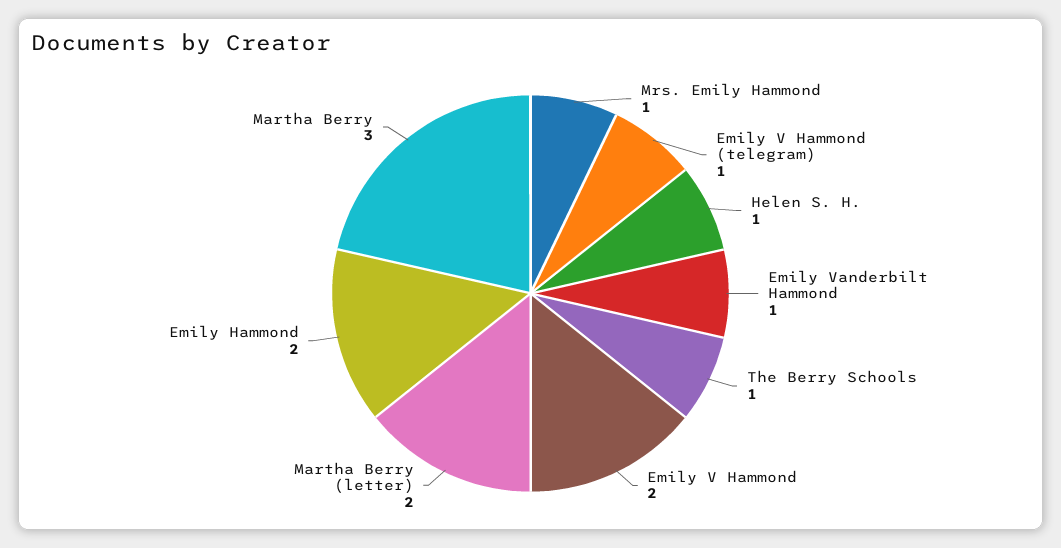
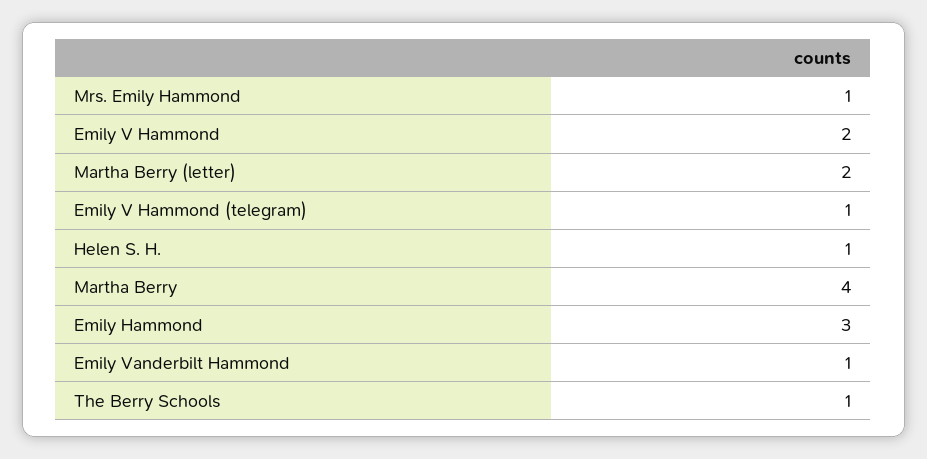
  {
    "Mrs. Emily Hammond": 1,
    "Emily V Hammond (telegram)": 1,
    "Helen S. H.": 1,
    "Emily Vanderbilt Hammond": 1,
    "The Berry Schools": 1,
    "Emily V Hammond": 2,
    "Martha Berry (letter)": 2,
-   "Emily Hammond": 2,
+   "Emily Hammond": 3,
-   "Martha Berry": 3
+   "Martha Berry": 4
  }

